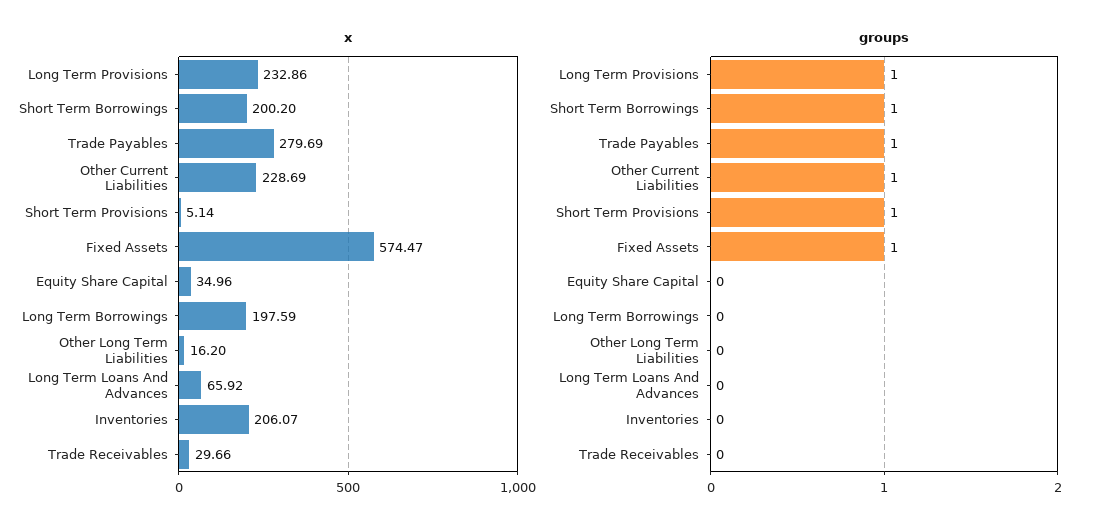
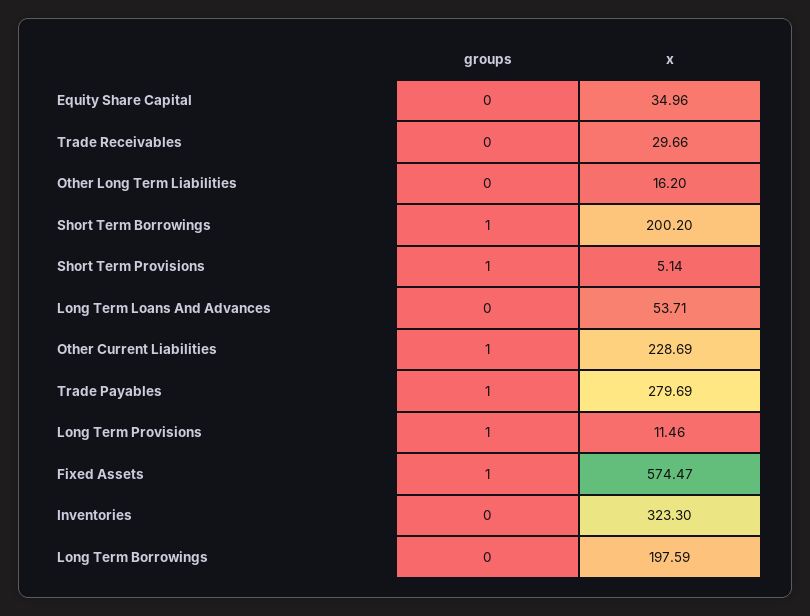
  {
    "x": {
-     "Long Term Provisions": 232.86,
+     "Long Term Provisions": 11.46,
      "Short Term Borrowings": 200.2,
      "Trade Payables": 279.69,
      "Other Current Liabilities": 228.69,
      "Short Term Provisions": 5.14,
      "Fixed Assets": 574.47,
      "Equity Share Capital": 34.96,
      "Long Term Borrowings": 197.59,
      "Other Long Term Liabilities": 16.2,
-     "Long Term Loans And Advances": 65.92,
+     "Long Term Loans And Advances": 53.71,
-     "Inventories": 206.07,
+     "Inventories": 323.3,
      "Trade Receivables": 29.66
    },
    "groups": {
      "Long Term Provisions": 1,
      "Short Term Borrowings": 1,
      "Trade Payables": 1,
      "Other Current Liabilities": 1,
      "Short Term Provisions": 1,
      "Fixed Assets": 1,
      "Equity Share Capital": 0,
      "Long Term Borrowings": 0,
      "Other Long Term Liabilities": 0,
      "Long Term Loans And Advances": 0,
      "Inventories": 0,
      "Trade Receivables": 0
    }
  }

